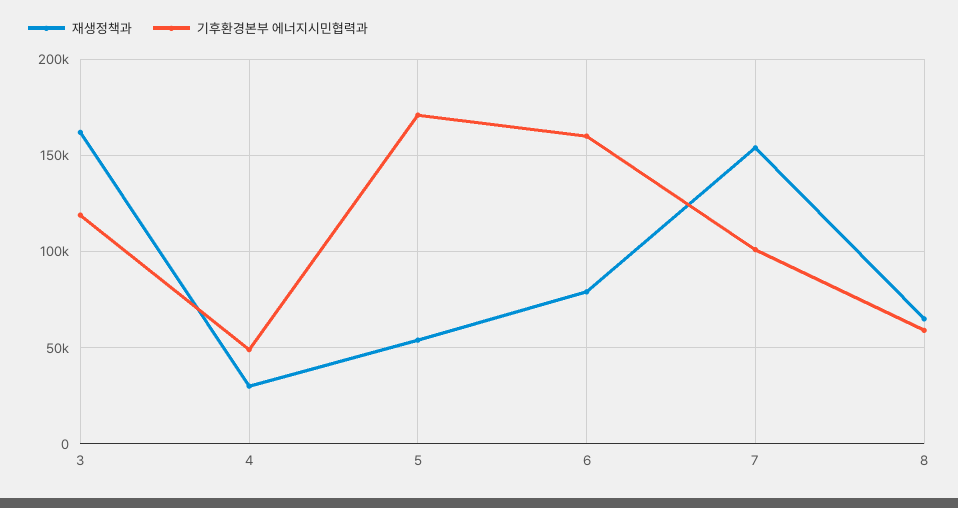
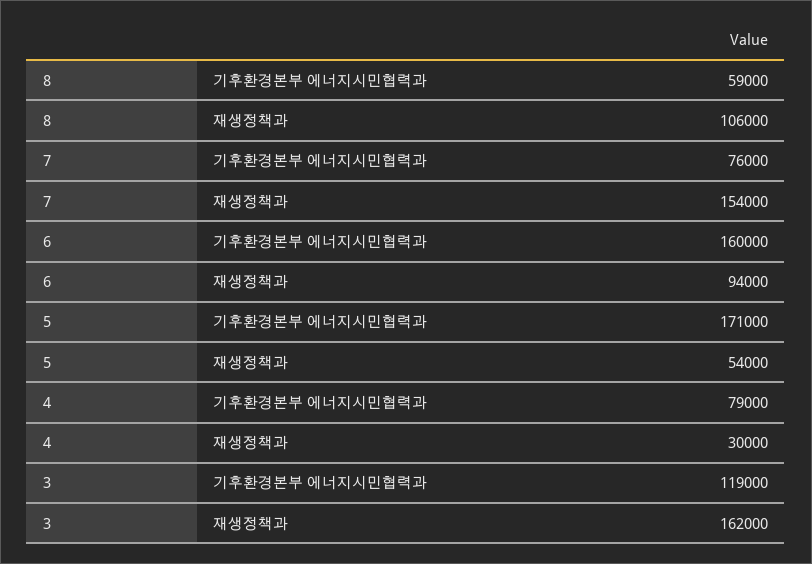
  {
    "재생정책과": {
      "3": 162000,
      "4": 30000,
      "5": 54000,
-     "6": 80000,
+     "6": 94000,
      "7": 154000,
-     "8": 65000
+     "8": 106000
    },
    "기후환경본부 에너지시민협력과": {
      "3": 119000,
-     "4": 50000,
+     "4": 79000,
      "5": 171000,
      "6": 160000,
-     "7": 100000,
+     "7": 76000,
      "8": 59000
    }
  }

